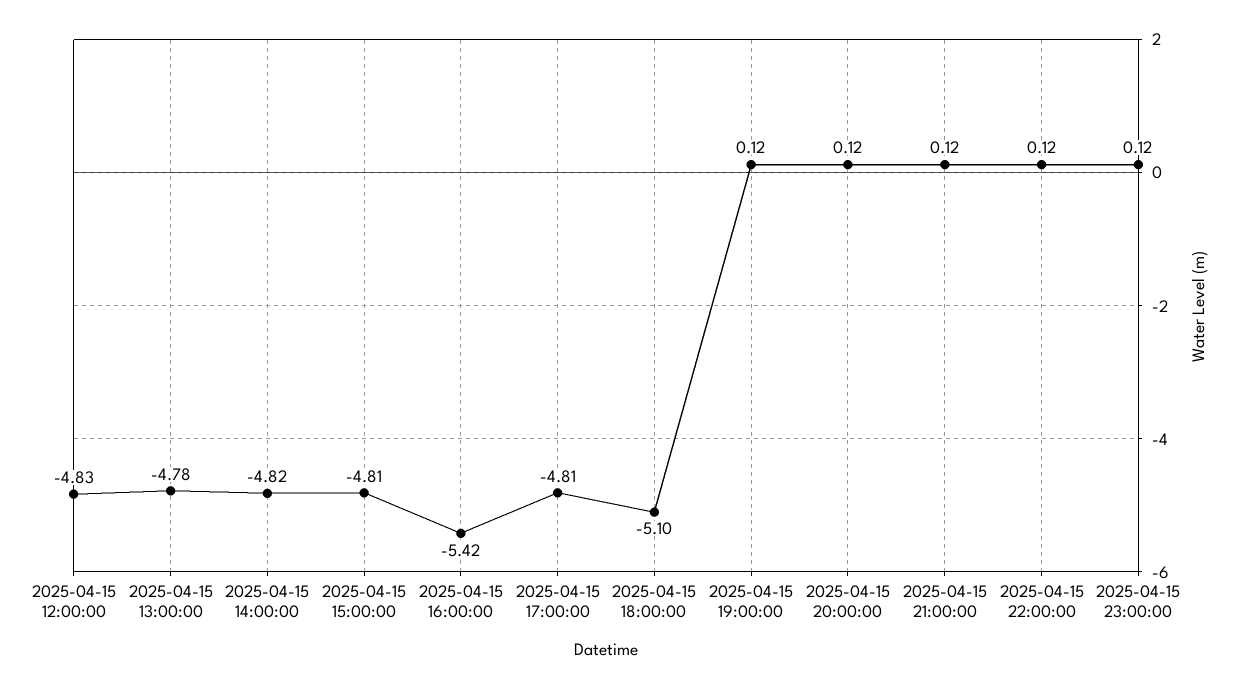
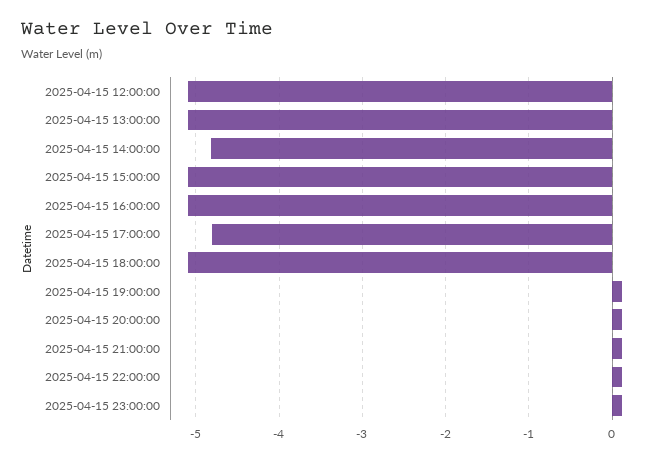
  {
-   "2025-04-15 12:00:00": -4.83,
+   "2025-04-15 12:00:00": -5.1,
-   "2025-04-15 13:00:00": -4.78,
+   "2025-04-15 13:00:00": -5.1,
    "2025-04-15 14:00:00": -4.82,
-   "2025-04-15 15:00:00": -4.81,
+   "2025-04-15 15:00:00": -5.1,
-   "2025-04-15 16:00:00": -5.42,
+   "2025-04-15 16:00:00": -5.1,
    "2025-04-15 17:00:00": -4.81,
    "2025-04-15 18:00:00": -5.1,
    "2025-04-15 19:00:00": 0.12,
    "2025-04-15 20:00:00": 0.12,
    "2025-04-15 21:00:00": 0.12,
    "2025-04-15 22:00:00": 0.12,
    "2025-04-15 23:00:00": 0.12
  }

